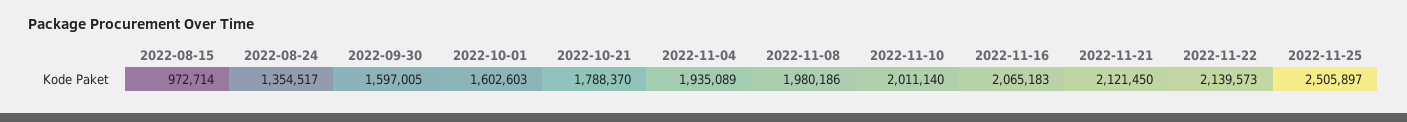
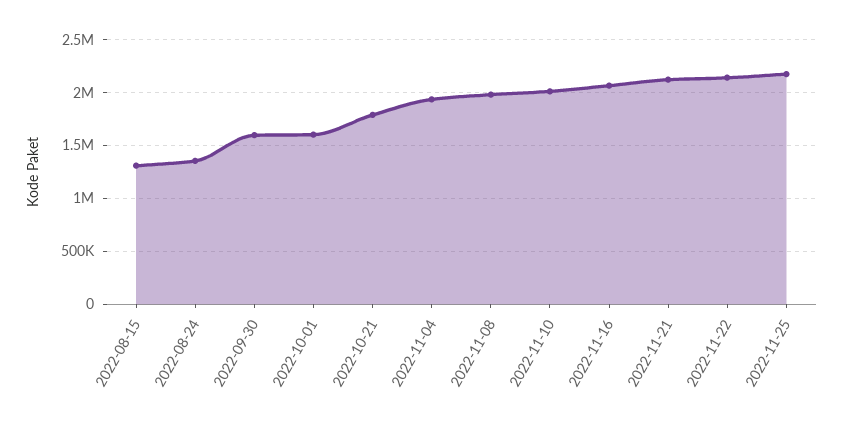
  {
-   "2022-08-15": 972714,
+   "2022-08-15": 1300000,
    "2022-08-24": 1354517,
    "2022-09-30": 1597005,
    "2022-10-01": 1602603,
    "2022-10-21": 1788370,
    "2022-11-04": 1935089,
    "2022-11-08": 1980186,
    "2022-11-10": 2011140,
    "2022-11-16": 2065183,
    "2022-11-21": 2121450,
    "2022-11-22": 2139573,
-   "2022-11-25": 2505897
+   "2022-11-25": 2200000
  }

